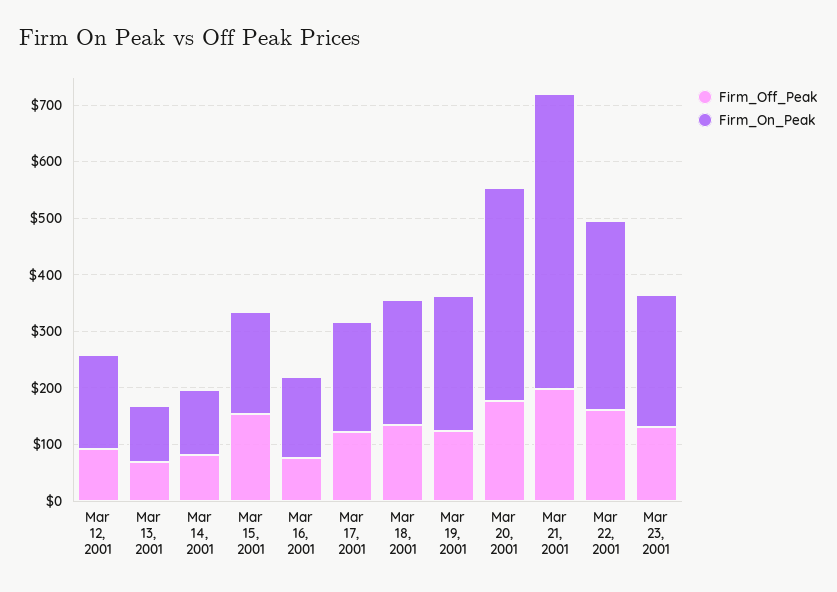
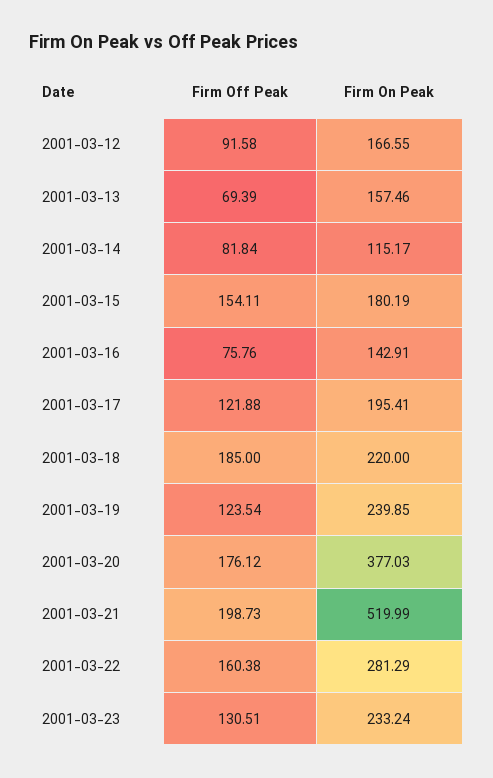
  {
    "Firm_Off_Peak": {
      "Mar 12, 2001": 91.58,
      "Mar 13, 2001": 69.39,
      "Mar 14, 2001": 81.84,
      "Mar 15, 2001": 154.11,
      "Mar 16, 2001": 75.76,
      "Mar 17, 2001": 121.88,
-     "Mar 18, 2001": 140,
+     "Mar 18, 2001": 185,
      "Mar 19, 2001": 123.54,
      "Mar 20, 2001": 176.12,
      "Mar 21, 2001": 198.73,
      "Mar 22, 2001": 160.38,
      "Mar 23, 2001": 130.51
    },
    "Firm_On_Peak": {
      "Mar 12, 2001": 166.55,
-     "Mar 13, 2001": 100,
+     "Mar 13, 2001": 157.46,
      "Mar 14, 2001": 115.17,
      "Mar 15, 2001": 180.19,
      "Mar 16, 2001": 142.91,
      "Mar 17, 2001": 195.41,
      "Mar 18, 2001": 220,
      "Mar 19, 2001": 239.85,
      "Mar 20, 2001": 377.03,
      "Mar 21, 2001": 519.99,
-     "Mar 22, 2001": 340,
+     "Mar 22, 2001": 281.29,
      "Mar 23, 2001": 233.24
    }
  }

